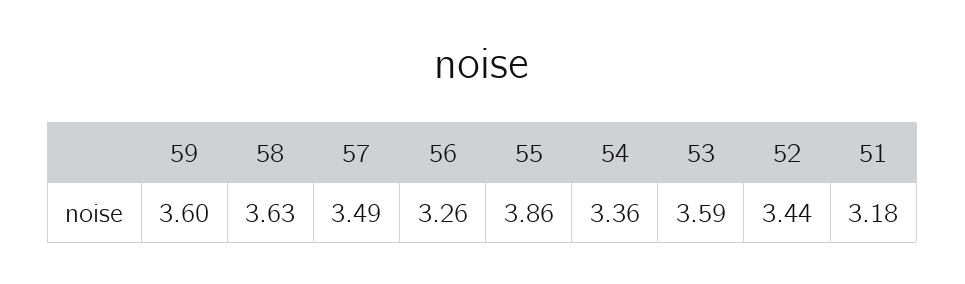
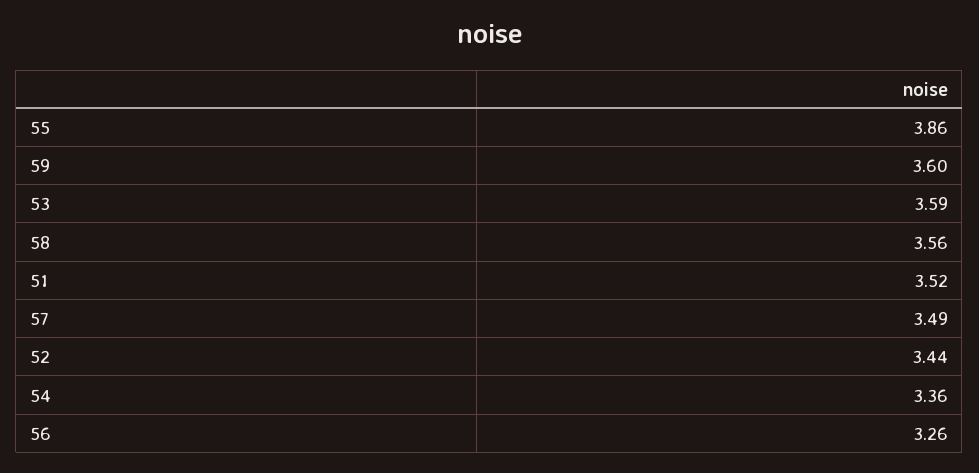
  {
    "59": 3.6,
-   "58": 3.63,
+   "58": 3.56,
    "57": 3.49,
    "56": 3.26,
    "55": 3.86,
    "54": 3.36,
    "53": 3.59,
    "52": 3.44,
-   "51": 3.18
+   "51": 3.52
  }

